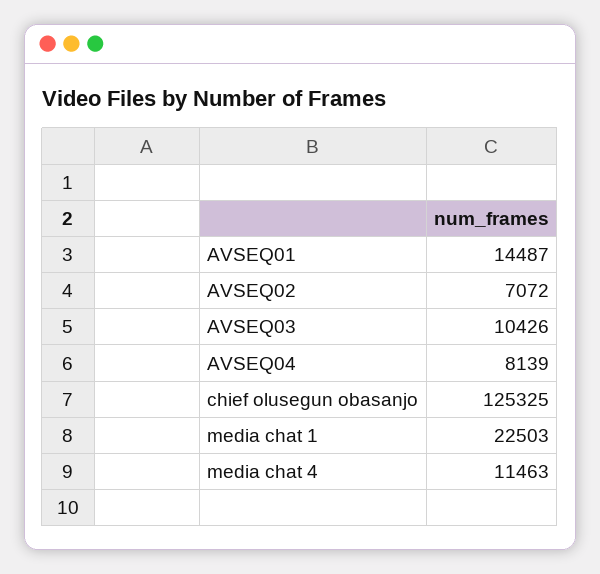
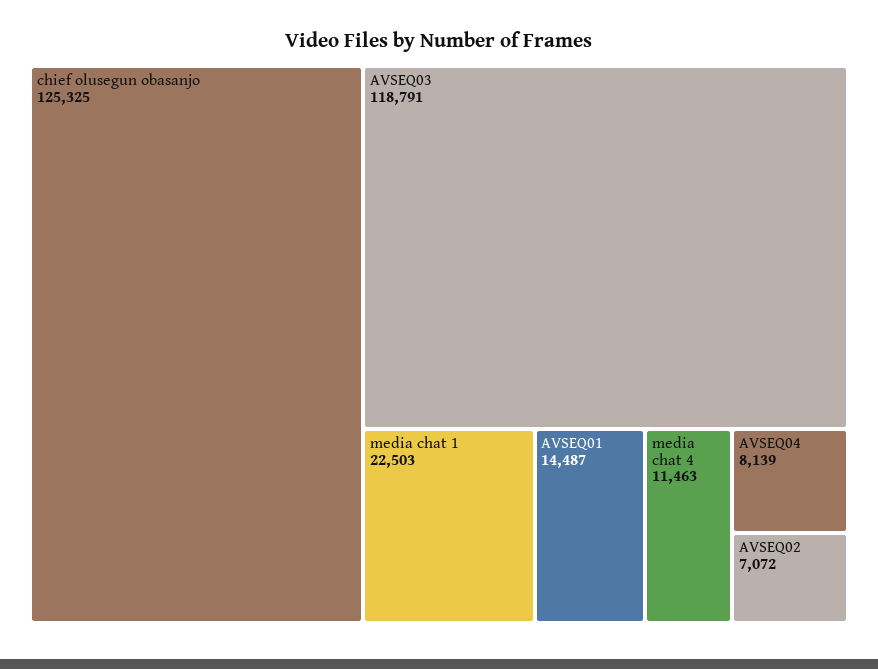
  {
    "AVSEQ01": 14487,
    "AVSEQ02": 7072,
-   "AVSEQ03": 10426,
+   "AVSEQ03": 118791,
    "AVSEQ04": 8139,
    "chief olusegun obasanjo": 125325,
    "media chat 1": 22503,
    "media chat 4": 11463
  }

